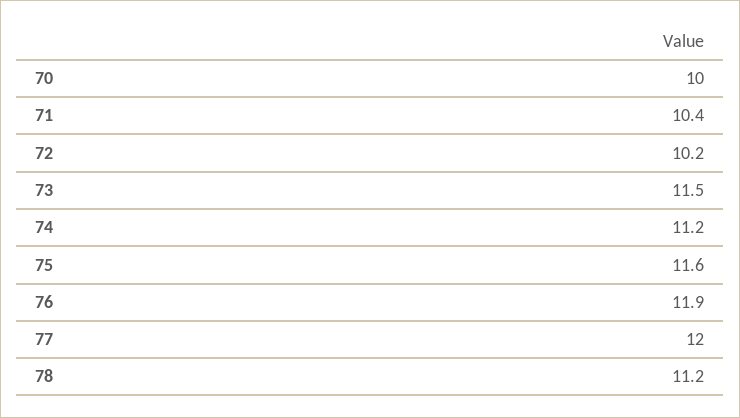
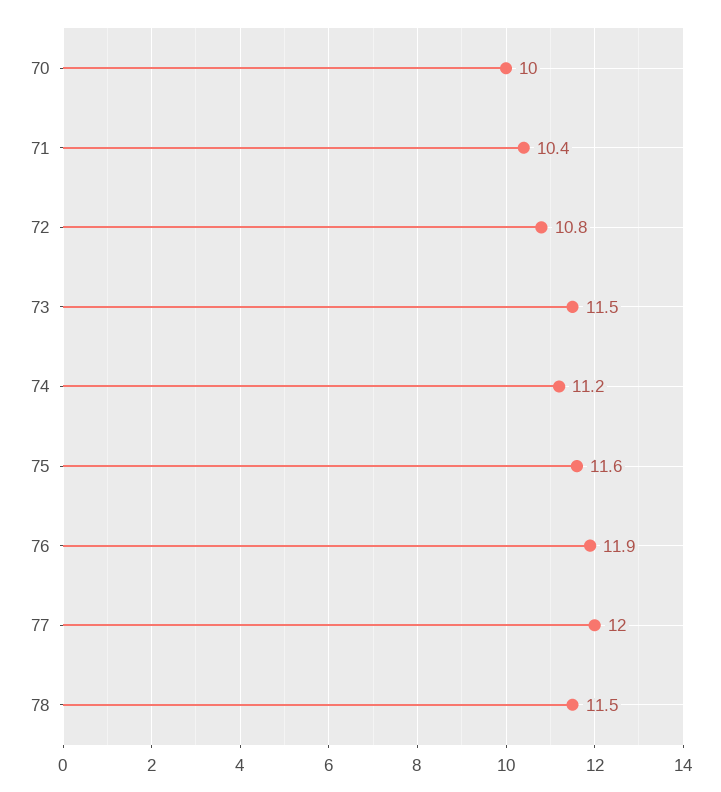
  {
    "70": 10,
    "71": 10.4,
-   "72": 10.2,
+   "72": 10.8,
    "73": 11.5,
    "74": 11.2,
    "75": 11.6,
    "76": 11.9,
    "77": 12,
-   "78": 11.2
+   "78": 11.5
  }

